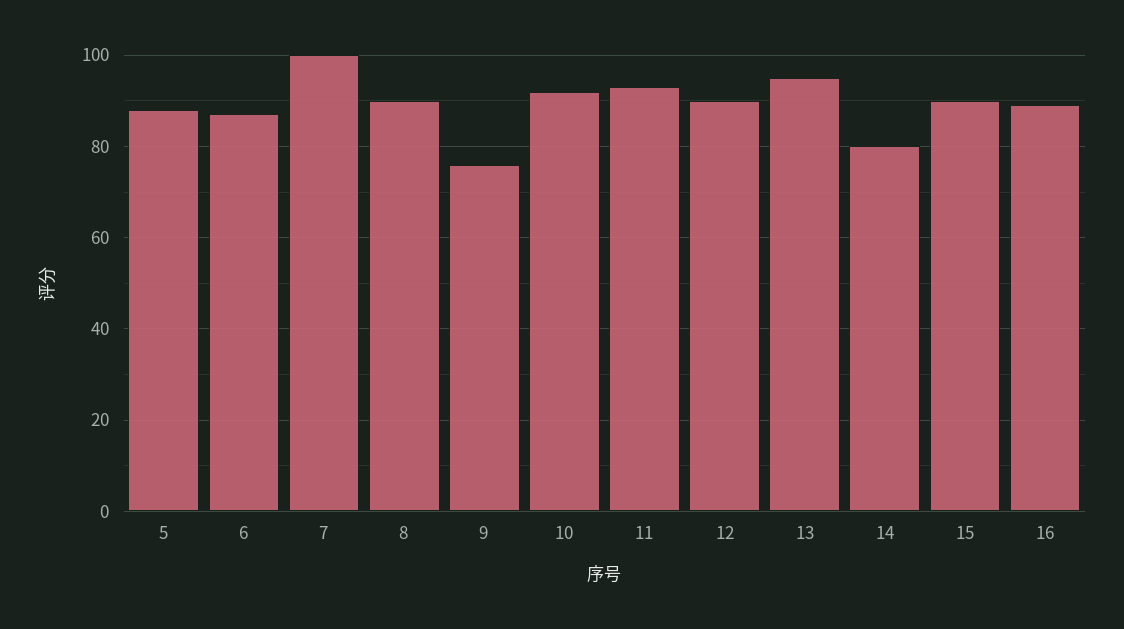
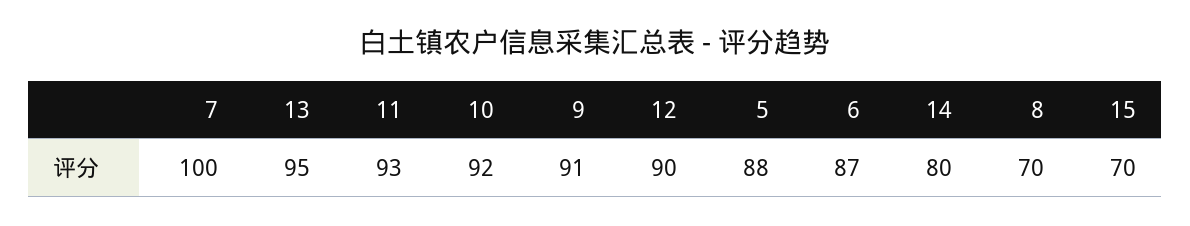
  {
    "5": 88,
    "6": 87,
    "7": 100,
-   "8": 90,
+   "8": 70,
-   "9": 75,
+   "9": 91,
    "10": 92,
    "11": 93,
    "12": 90,
    "13": 95,
    "14": 80,
-   "15": 90,
+   "15": 70
-   "16": 90
  }

